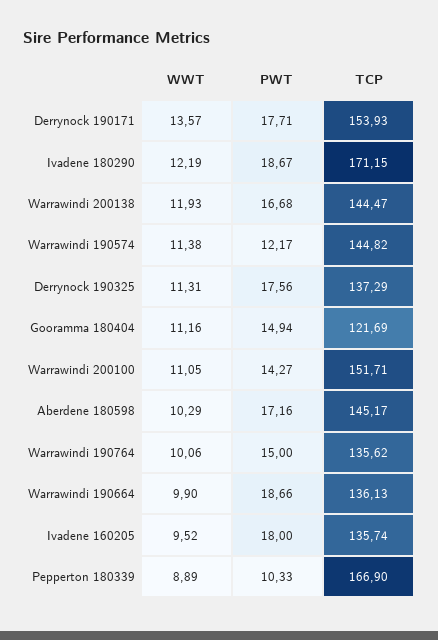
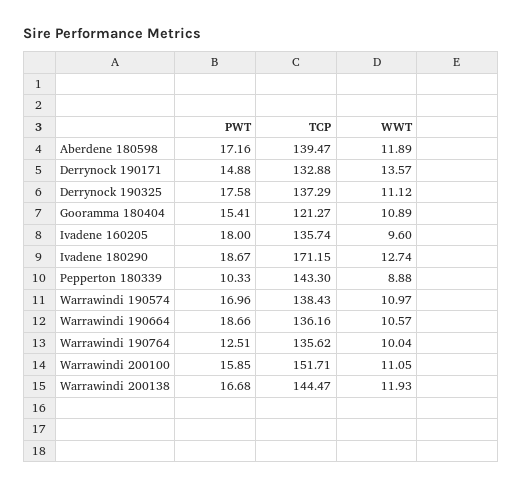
  {
    "WWT": {
      "Derrynock 190171": 13.57,
-     "Ivadene 180290": 12.19,
+     "Ivadene 180290": 12.74,
      "Warrawindi 200138": 11.93,
-     "Warrawindi 190574": 11.38,
+     "Warrawindi 190574": 10.97,
-     "Derrynock 190325": 11.31,
+     "Derrynock 190325": 11.12,
-     "Gooramma 180404": 11.16,
+     "Gooramma 180404": 10.89,
      "Warrawindi 200100": 11.05,
-     "Aberdene 180598": 10.29,
+     "Aberdene 180598": 11.89,
-     "Warrawindi 190764": 10.06,
+     "Warrawindi 190764": 10.04,
-     "Warrawindi 190664": 9.9,
+     "Warrawindi 190664": 10.57,
-     "Ivadene 160205": 9.52,
+     "Ivadene 160205": 9.6,
-     "Pepperton 180339": 8.89
+     "Pepperton 180339": 8.88
    },
    "PWT": {
-     "Derrynock 190171": 17.71,
+     "Derrynock 190171": 14.88,
      "Ivadene 180290": 18.67,
      "Warrawindi 200138": 16.68,
-     "Warrawindi 190574": 12.17,
+     "Warrawindi 190574": 16.96,
-     "Derrynock 190325": 17.56,
+     "Derrynock 190325": 17.58,
-     "Gooramma 180404": 14.94,
+     "Gooramma 180404": 15.41,
-     "Warrawindi 200100": 14.27,
+     "Warrawindi 200100": 15.85,
      "Aberdene 180598": 17.16,
-     "Warrawindi 190764": 15,
+     "Warrawindi 190764": 12.51,
      "Warrawindi 190664": 18.66,
      "Ivadene 160205": 18,
      "Pepperton 180339": 10.33
    },
    "TCP": {
-     "Derrynock 190171": 153.93,
+     "Derrynock 190171": 132.88,
      "Ivadene 180290": 171.15,
      "Warrawindi 200138": 144.47,
-     "Warrawindi 190574": 144.82,
+     "Warrawindi 190574": 138.43,
      "Derrynock 190325": 137.29,
-     "Gooramma 180404": 121.69,
+     "Gooramma 180404": 121.27,
      "Warrawindi 200100": 151.71,
-     "Aberdene 180598": 145.17,
+     "Aberdene 180598": 139.47,
      "Warrawindi 190764": 135.62,
-     "Warrawindi 190664": 136.13,
+     "Warrawindi 190664": 136.16,
      "Ivadene 160205": 135.74,
-     "Pepperton 180339": 166.9
+     "Pepperton 180339": 143.3
    }
  }

